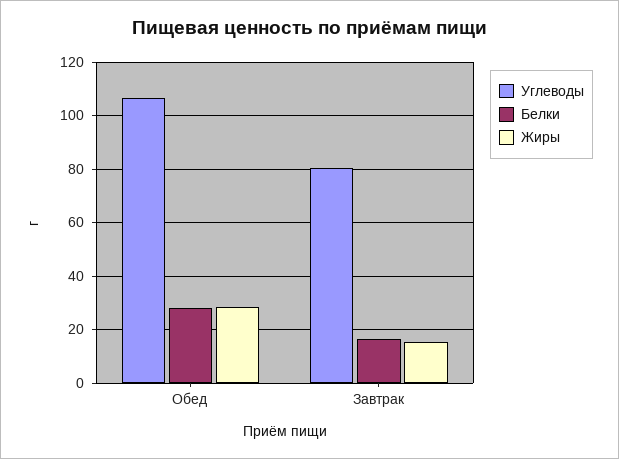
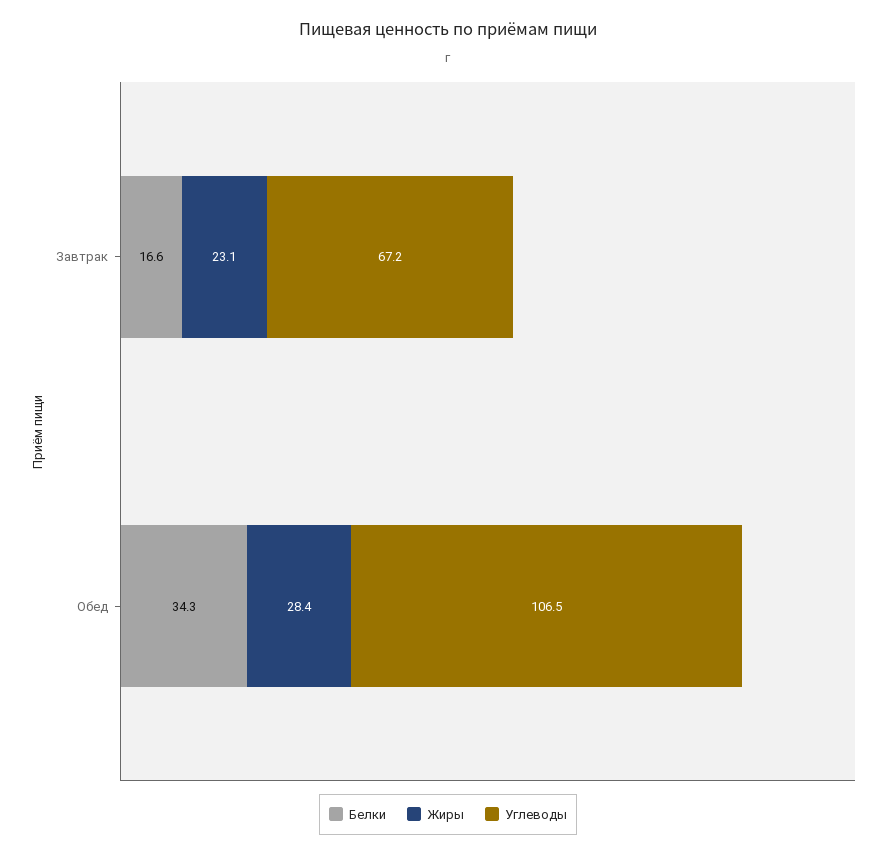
  {
    "Углеводы": {
      "Обед": 106.5,
-     "Завтрак": 80
+     "Завтрак": 67.2
    },
    "Белки": {
-     "Обед": 27.5,
+     "Обед": 34.3,
      "Завтрак": 16.6
    },
    "Жиры": {
      "Обед": 28.4,
-     "Завтрак": 15
+     "Завтрак": 23.1
    }
  }

